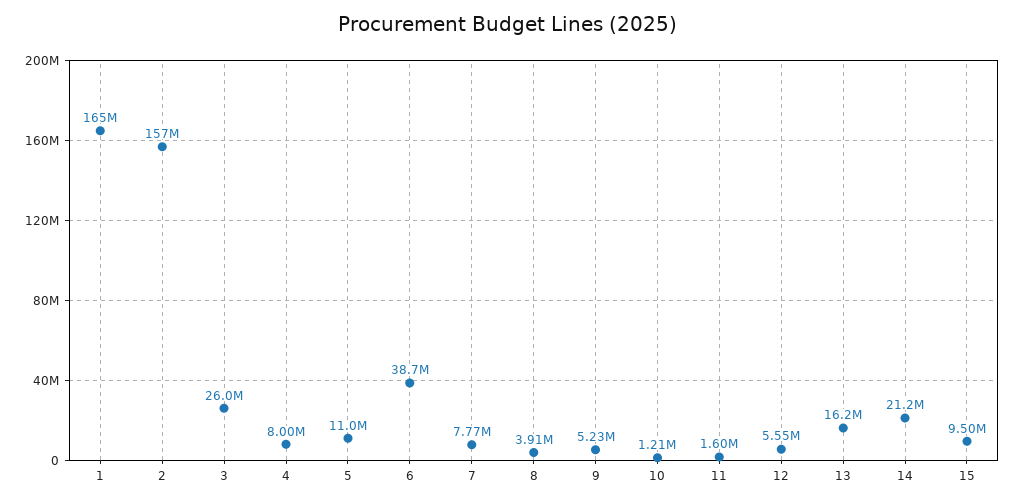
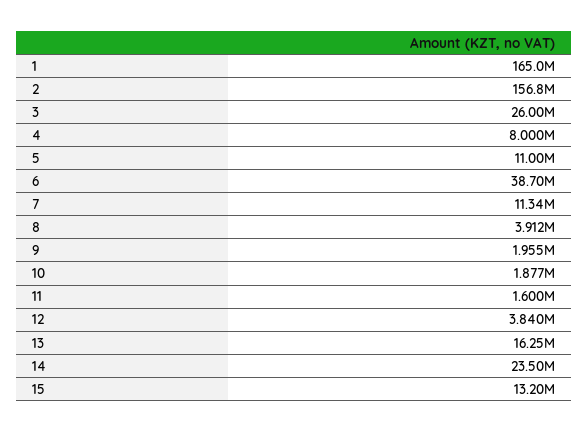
  {
    "1": 165000000,
    "2": 156800000,
    "3": 26000000,
    "4": 8000000,
    "5": 11000000,
    "6": 38700000,
-   "7": 7770000,
+   "7": 11340000,
    "8": 3912000,
-   "9": 5230000,
+   "9": 1955000,
-   "10": 1210000,
+   "10": 1877000,
    "11": 1600000,
-   "12": 5550000,
+   "12": 3840000,
    "13": 16250000,
-   "14": 21200000,
+   "14": 23500000,
-   "15": 9500000
+   "15": 13200000
  }

